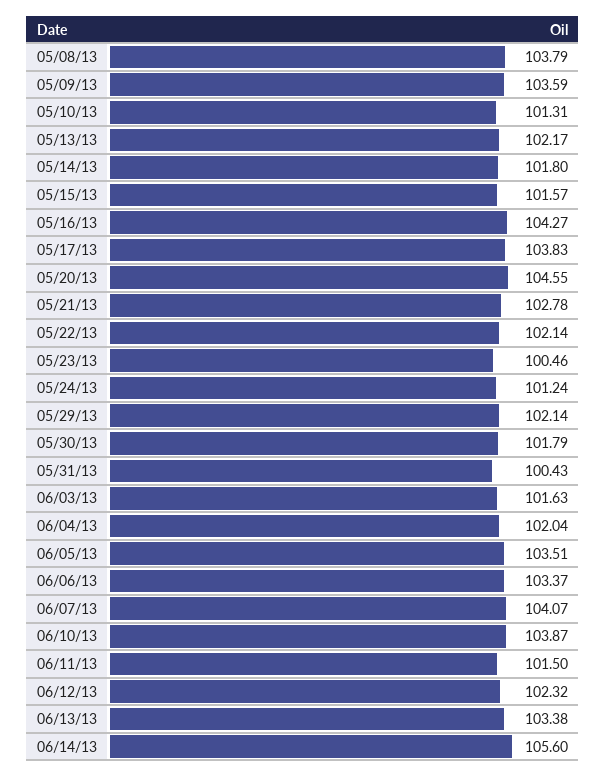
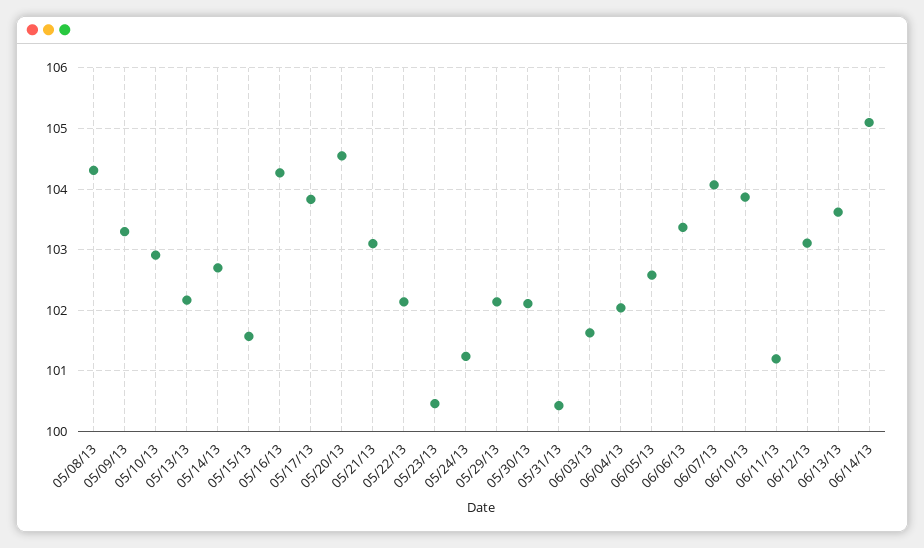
  {
-   "05/08/13": 103.79,
+   "05/08/13": 104.3,
-   "05/09/13": 103.59,
+   "05/09/13": 103.3,
-   "05/10/13": 101.31,
+   "05/10/13": 102.9,
    "05/13/13": 102.17,
-   "05/14/13": 101.8,
+   "05/14/13": 102.7,
    "05/15/13": 101.57,
    "05/16/13": 104.27,
    "05/17/13": 103.83,
    "05/20/13": 104.55,
-   "05/21/13": 102.78,
+   "05/21/13": 103.1,
    "05/22/13": 102.14,
    "05/23/13": 100.46,
    "05/24/13": 101.24,
    "05/29/13": 102.14,
-   "05/30/13": 101.79,
+   "05/30/13": 102.1,
    "05/31/13": 100.43,
    "06/03/13": 101.63,
    "06/04/13": 102.04,
-   "06/05/13": 103.51,
+   "06/05/13": 102.6,
    "06/06/13": 103.37,
    "06/07/13": 104.07,
    "06/10/13": 103.87,
-   "06/11/13": 101.5,
+   "06/11/13": 101.2,
-   "06/12/13": 102.32,
+   "06/12/13": 103.1,
-   "06/13/13": 103.38,
+   "06/13/13": 103.6,
-   "06/14/13": 105.6
+   "06/14/13": 105.1
  }

